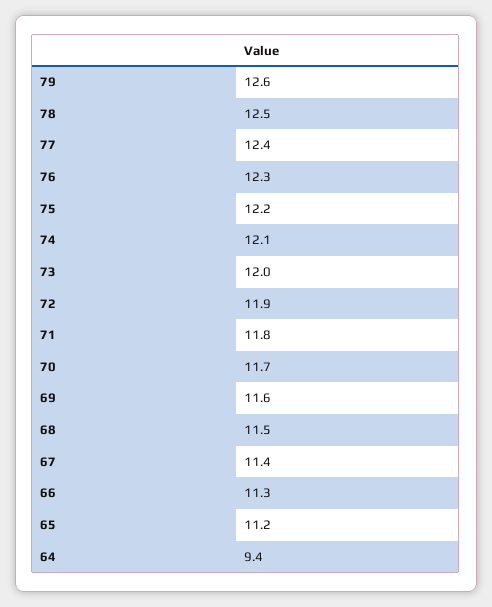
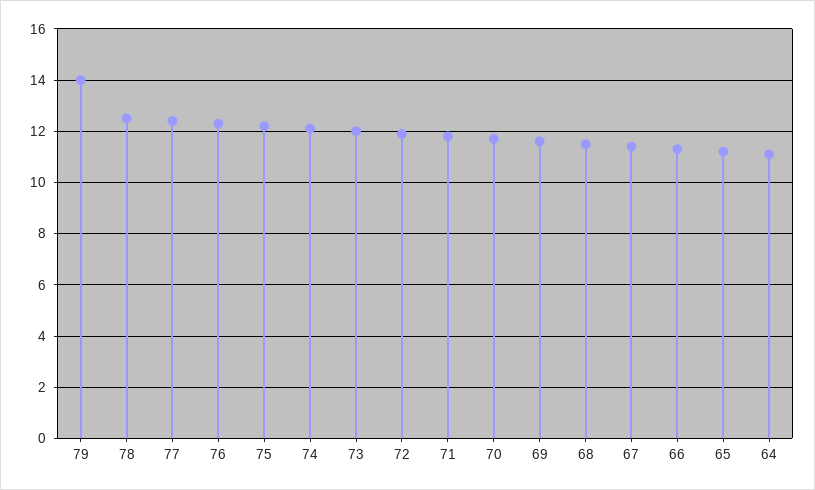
  {
-   "79": 12.6,
+   "79": 14,
    "78": 12.5,
    "77": 12.4,
    "76": 12.3,
    "75": 12.2,
    "74": 12.1,
    "73": 12,
    "72": 11.9,
    "71": 11.8,
    "70": 11.7,
    "69": 11.6,
    "68": 11.5,
    "67": 11.4,
    "66": 11.3,
    "65": 11.2,
-   "64": 9.4
+   "64": 11
  }

